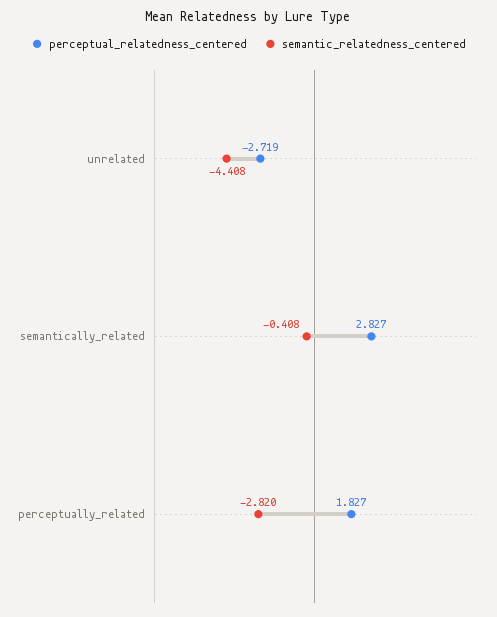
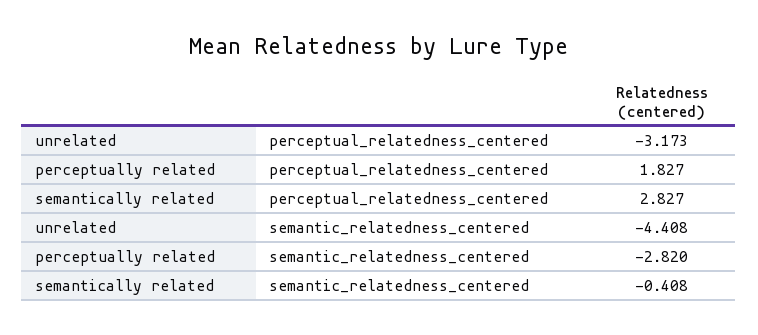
  {
    "perceptual_relatedness_centered": {
-     "unrelated": -2.719,
+     "unrelated": -3.173,
      "semantically_related": 2.827,
      "perceptually_related": 1.827
    },
    "semantic_relatedness_centered": {
      "unrelated": -4.408,
      "semantically_related": -0.408,
      "perceptually_related": -2.82
    }
  }

